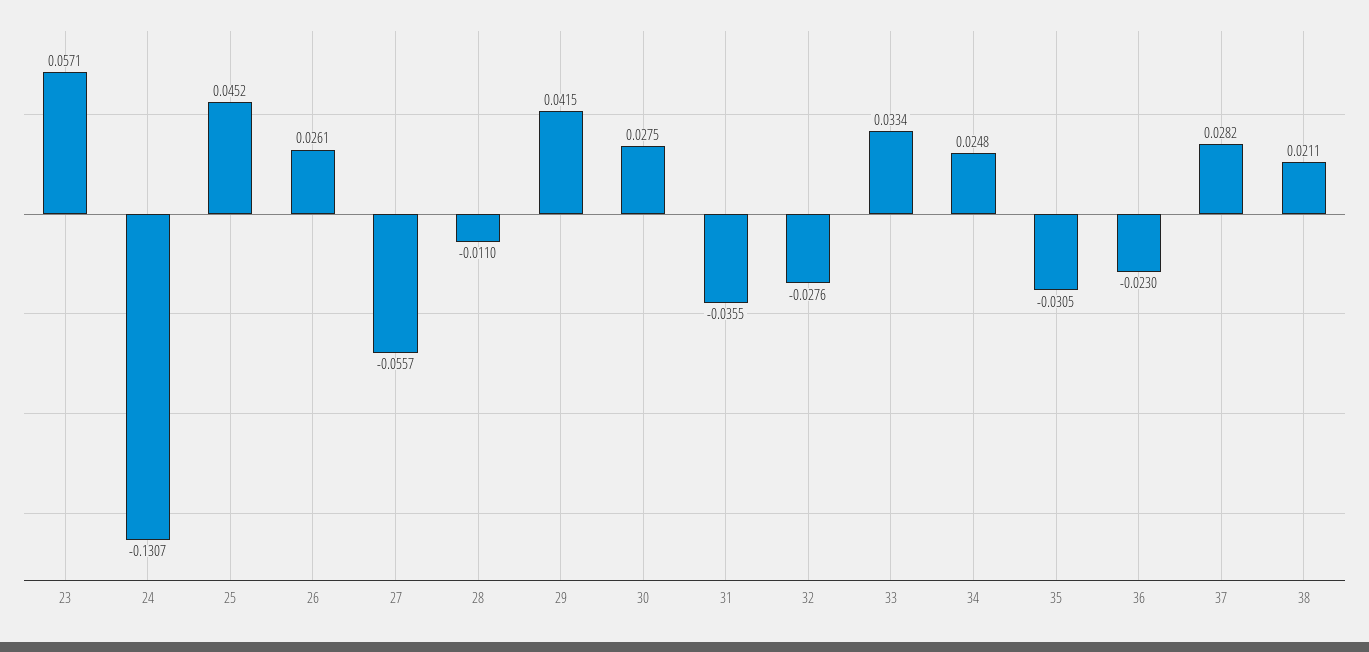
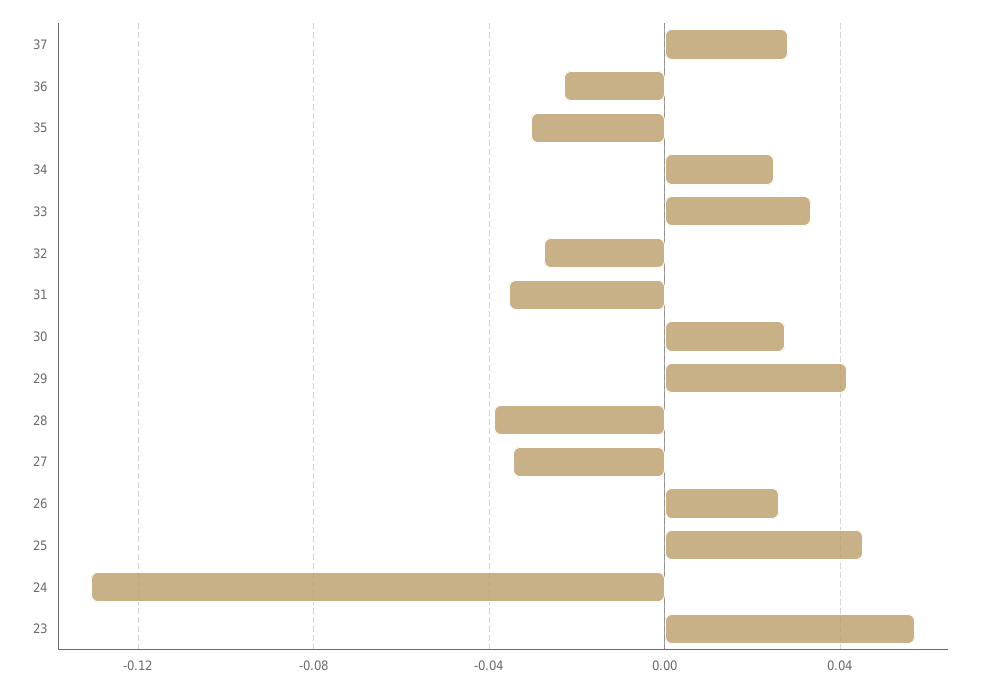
  {
    "23": 0.0571,
    "24": -0.1307,
    "25": 0.0452,
    "26": 0.0261,
-   "27": -0.0557,
+   "27": -0.035,
-   "28": -0.011,
+   "28": -0.04,
    "29": 0.0415,
    "30": 0.0275,
    "31": -0.0355,
    "32": -0.0276,
    "33": 0.0334,
    "34": 0.0248,
    "35": -0.0305,
    "36": -0.023,
-   "37": 0.0282,
+   "37": 0.0282
-   "38": 0.0211
  }

